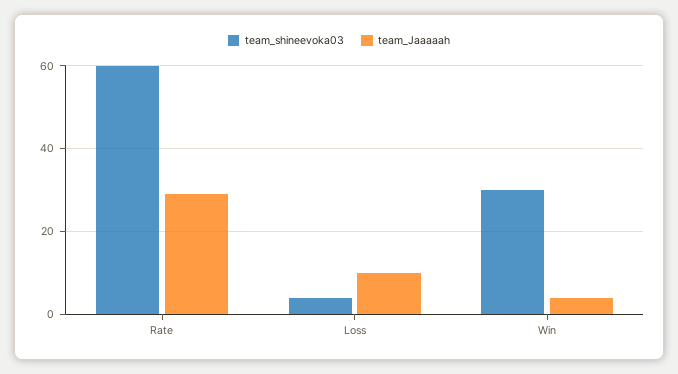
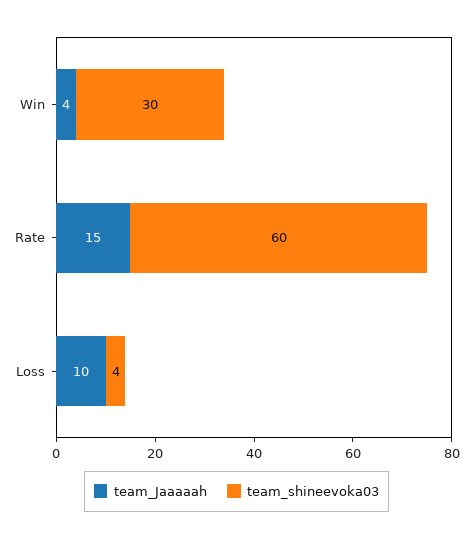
  {
    "team_shineevoka03": {
      "Rate": 60,
      "Loss": 4,
      "Win": 30
    },
    "team_Jaaaaah": {
-     "Rate": 30,
+     "Rate": 15,
      "Loss": 10,
      "Win": 4
    }
  }

